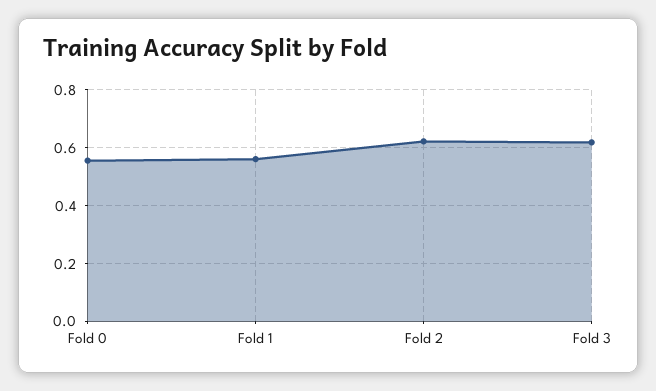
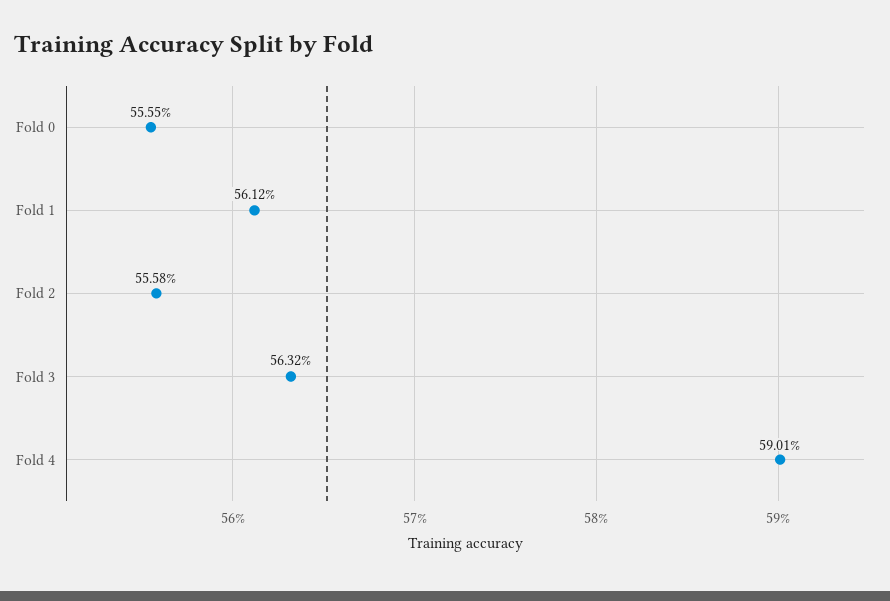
  {
    "Fold 0": 0.5555,
    "Fold 1": 0.5612,
-   "Fold 2": 0.625,
+   "Fold 2": 0.5558,
-   "Fold 3": 0.625
+   "Fold 3": 0.5632,
+   "Fold 4": 0.5901
  }

